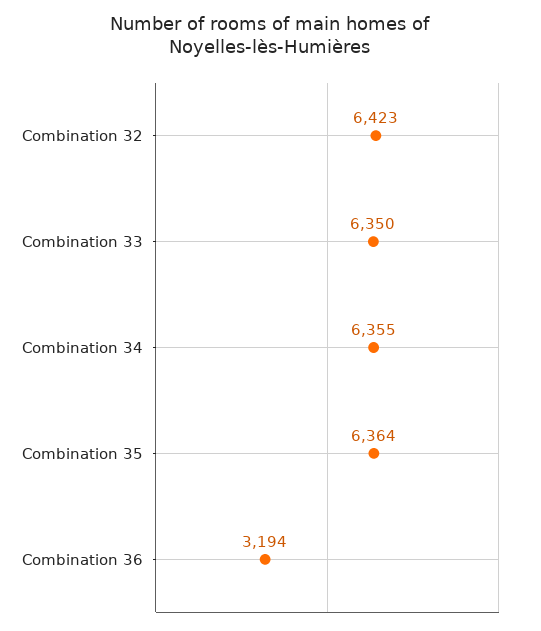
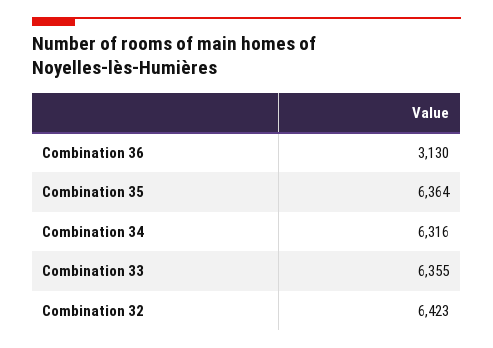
  {
    "Combination 32": 6423,
-   "Combination 33": 6350,
+   "Combination 33": 6355,
-   "Combination 34": 6355,
+   "Combination 34": 6316,
    "Combination 35": 6364,
-   "Combination 36": 3194
+   "Combination 36": 3130
  }

